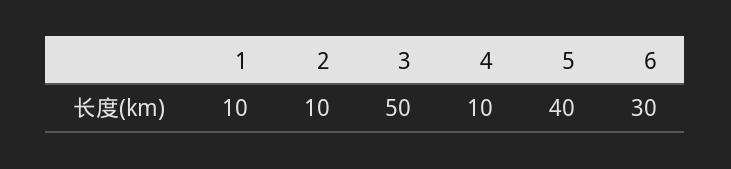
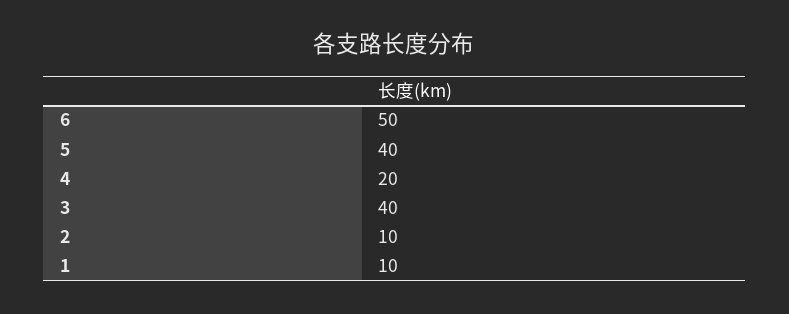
  {
    "1": 10,
    "2": 10,
-   "3": 50,
+   "3": 40,
-   "4": 10,
+   "4": 20,
    "5": 40,
-   "6": 30
+   "6": 50
  }

